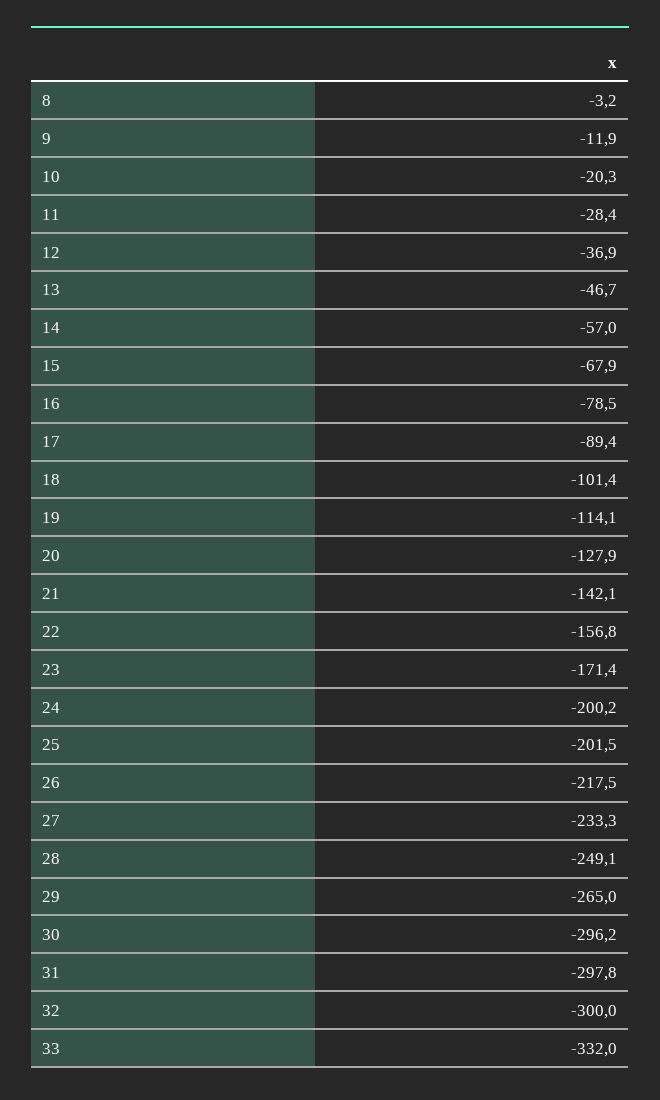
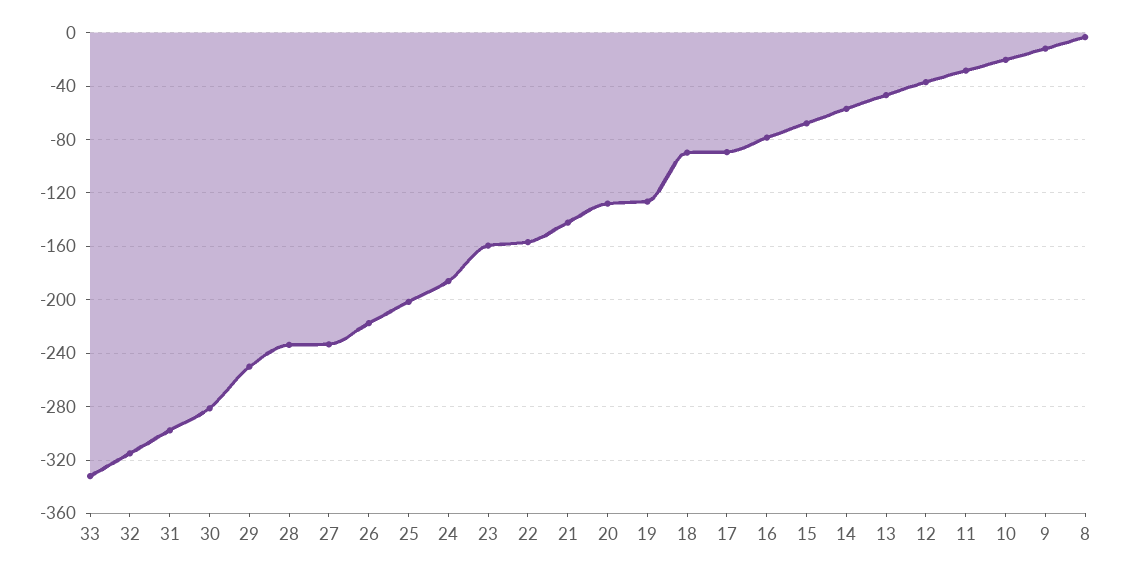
  {
    "8": -3.2,
    "9": -11.9,
    "10": -20.3,
    "11": -28.4,
    "12": -36.9,
    "13": -46.7,
    "14": -57,
    "15": -67.9,
    "16": -78.5,
    "17": -89.4,
-   "18": -101.4,
+   "18": -90,
-   "19": -114.1,
+   "19": -125,
    "20": -127.9,
    "21": -142.1,
    "22": -156.8,
-   "23": -171.4,
+   "23": -160,
-   "24": -200.2,
+   "24": -185,
    "25": -201.5,
    "26": -217.5,
    "27": -233.3,
-   "28": -249.1,
+   "28": -235,
-   "29": -265,
+   "29": -250,
-   "30": -296.2,
+   "30": -280,
    "31": -297.8,
-   "32": -300,
+   "32": -315,
    "33": -332
  }

